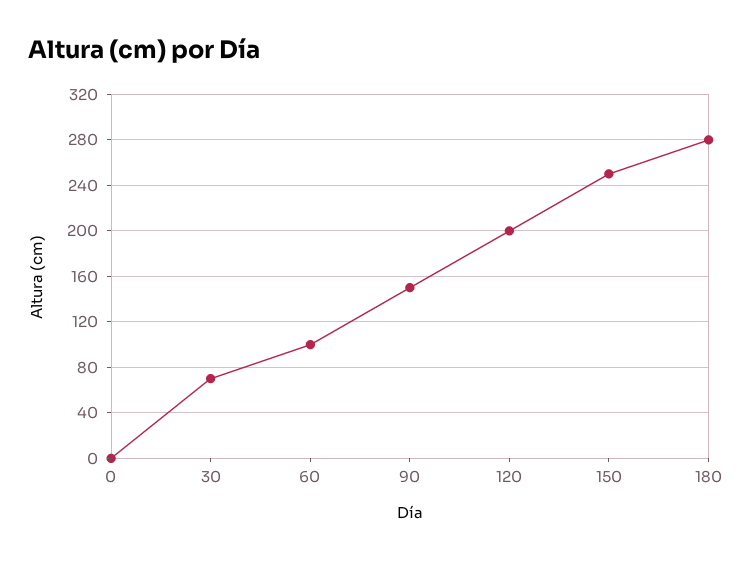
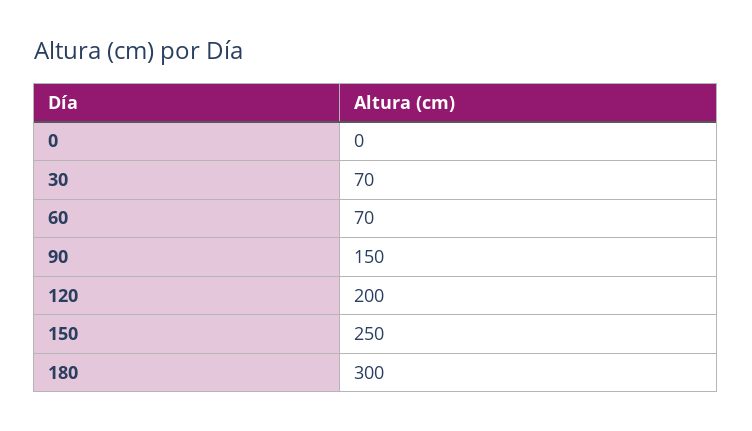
  {
    "0": 0,
    "30": 70,
-   "60": 100,
+   "60": 70,
    "90": 150,
    "120": 200,
    "150": 250,
-   "180": 280
+   "180": 300
  }

